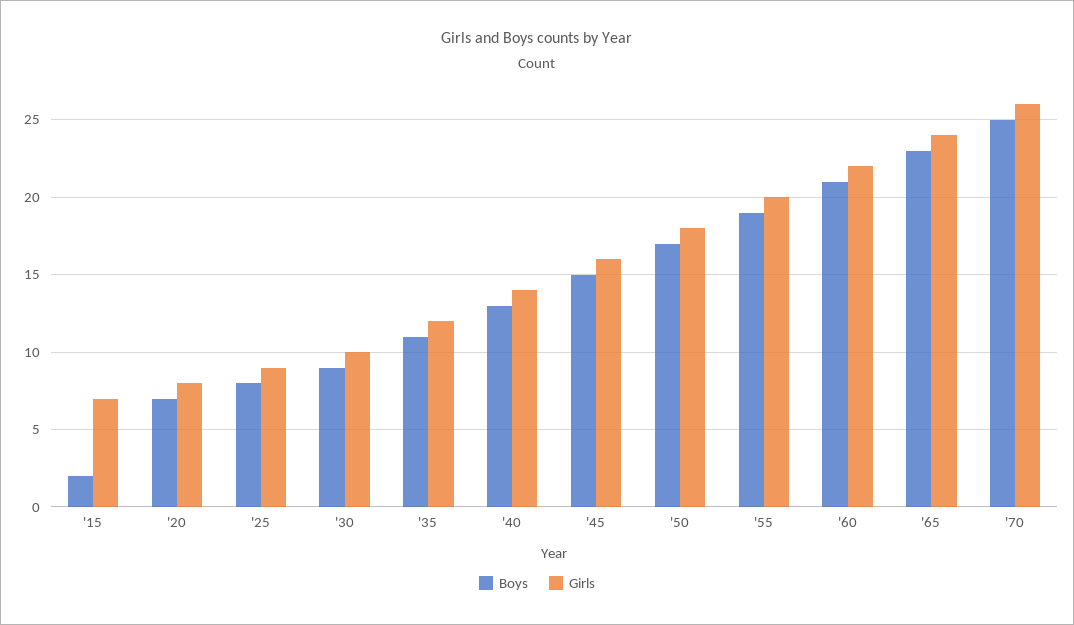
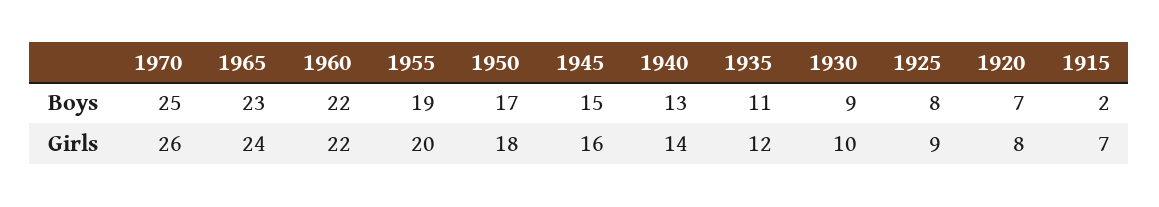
  {
    "Boys": {
      "'15": 2,
      "'20": 7,
      "'25": 8,
      "'30": 9,
      "'35": 11,
      "'40": 13,
      "'45": 15,
      "'50": 17,
      "'55": 19,
-     "'60": 21,
+     "'60": 22,
      "'65": 23,
      "'70": 25
    },
    "Girls": {
      "'15": 7,
      "'20": 8,
      "'25": 9,
      "'30": 10,
      "'35": 12,
      "'40": 14,
      "'45": 16,
      "'50": 18,
      "'55": 20,
      "'60": 22,
      "'65": 24,
      "'70": 26
    }
  }

